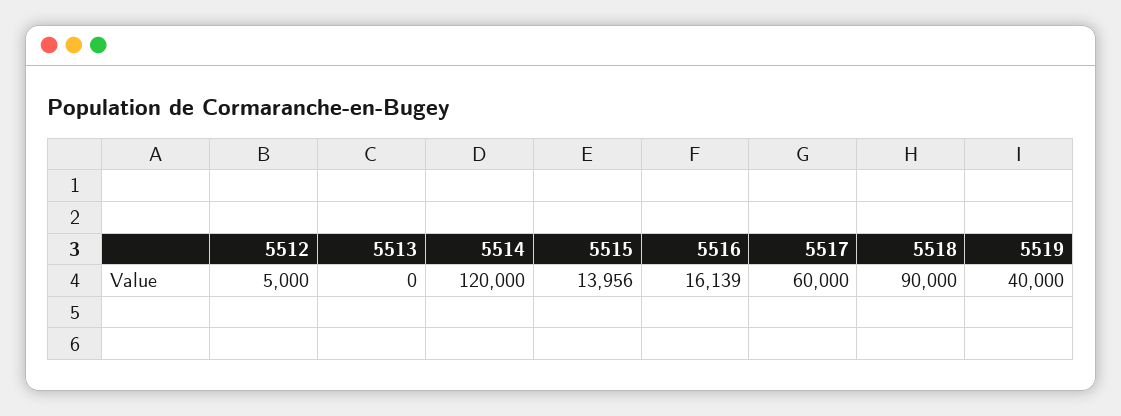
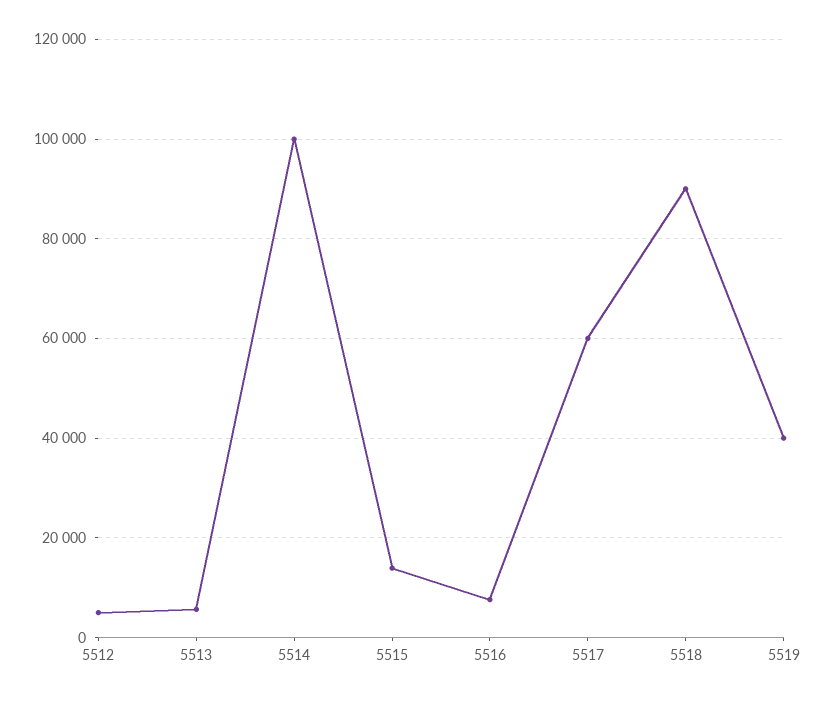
  {
    "5512": 5000,
-   "5513": 0,
+   "5513": 6000,
-   "5514": 120000,
+   "5514": 100000,
    "5515": 13956,
-   "5516": 16139,
+   "5516": 8000,
    "5517": 60000,
    "5518": 90000,
    "5519": 40000
  }

